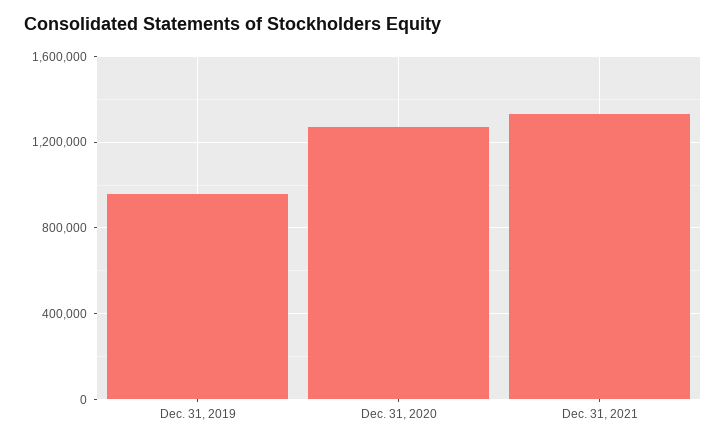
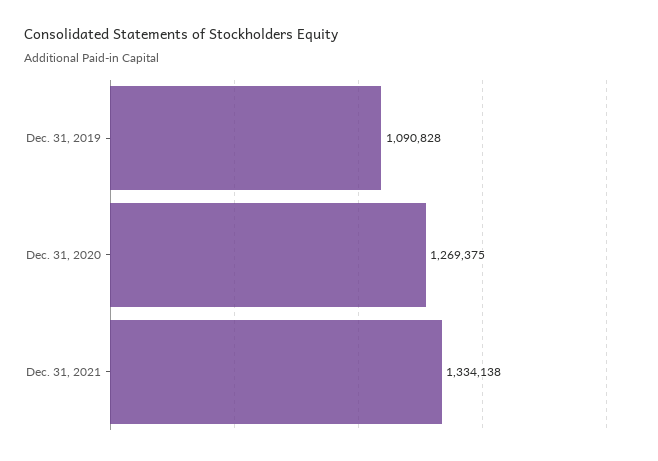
  {
-   "Dec. 31, 2019": 950000,
+   "Dec. 31, 2019": 1090828,
    "Dec. 31, 2020": 1269375,
    "Dec. 31, 2021": 1334138
  }

